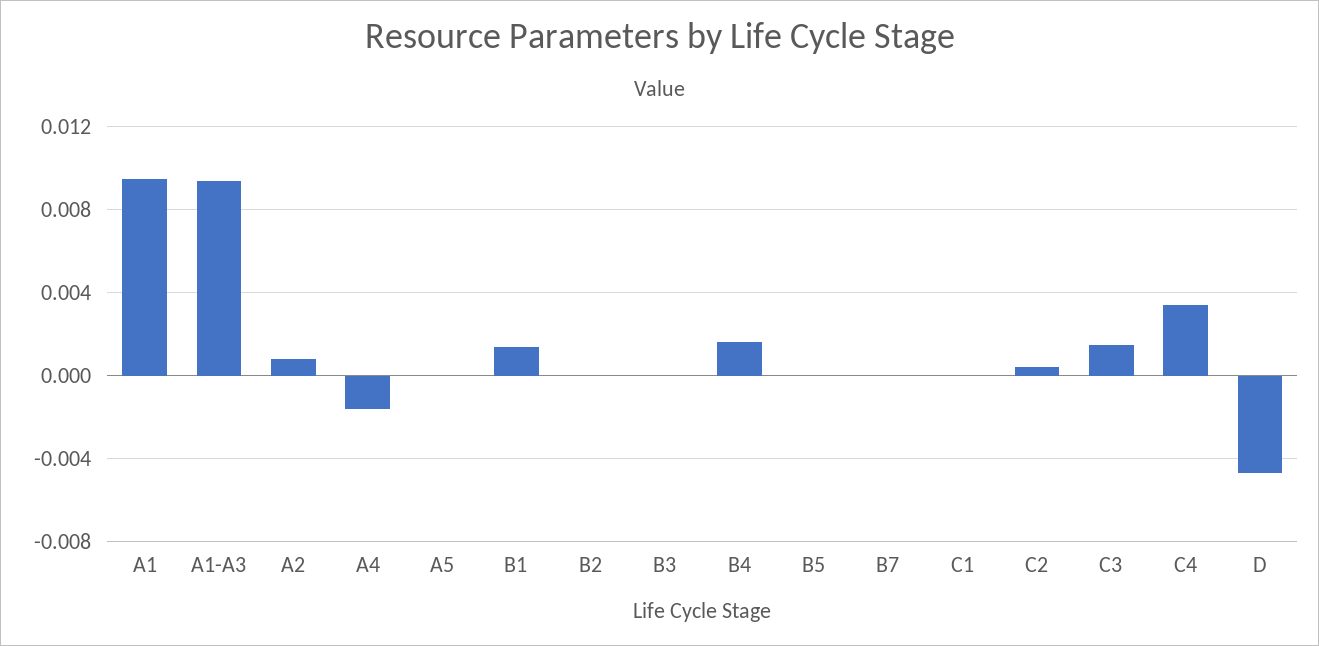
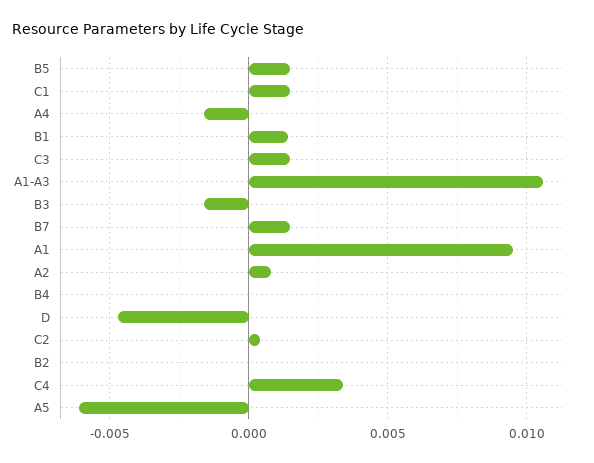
  {
    "A1": 0.0095,
-   "A1-A3": 0.0095,
+   "A1-A3": 0.0105,
    "A2": 0.001,
    "A4": -0.0015,
-   "A5": 0,
+   "A5": -0.006,
    "B1": 0.0015,
    "B2": 0,
-   "B3": 0,
+   "B3": -0.0015,
-   "B4": 0.0015,
+   "B4": 0,
-   "B5": 0,
+   "B5": 0.0015,
-   "B7": 0,
+   "B7": 0.0015,
-   "C1": 0,
+   "C1": 0.0015,
    "C2": 0.0005,
    "C3": 0.0015,
    "C4": 0.0035,
    "D": -0.0045
  }

